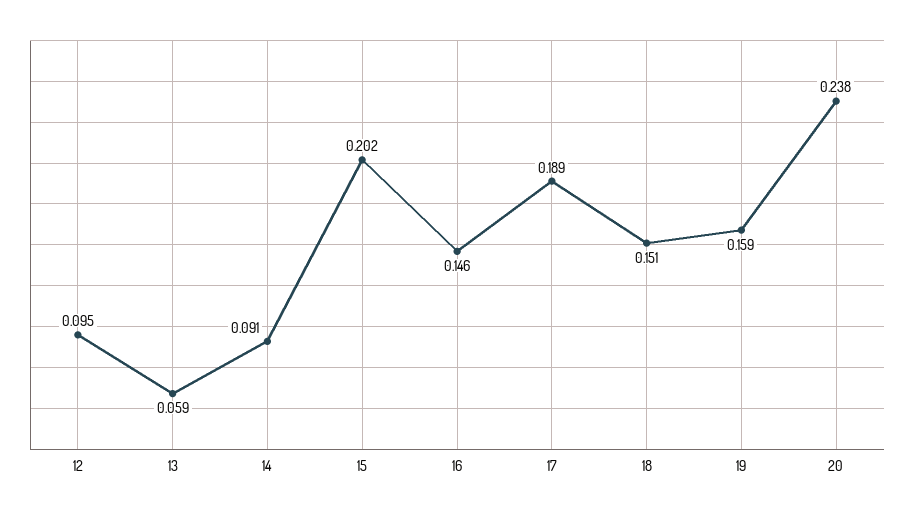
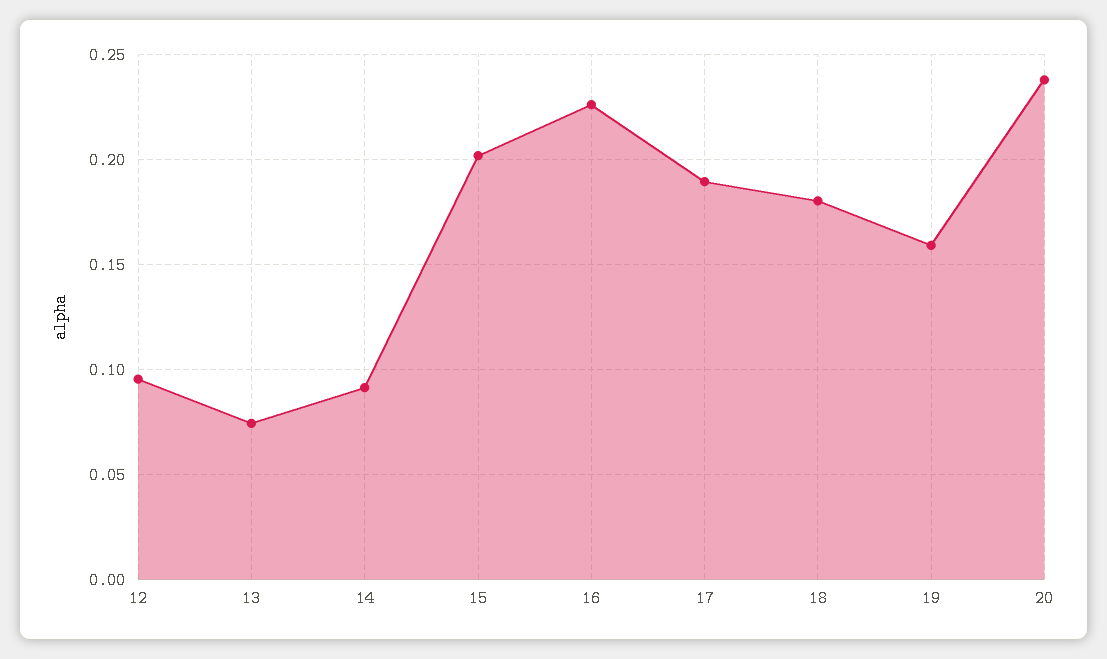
  {
    "12": 0.095,
-   "13": 0.059,
+   "13": 0.075,
    "14": 0.091,
    "15": 0.202,
-   "16": 0.146,
+   "16": 0.225,
    "17": 0.189,
-   "18": 0.151,
+   "18": 0.18,
    "19": 0.159,
    "20": 0.238
  }

